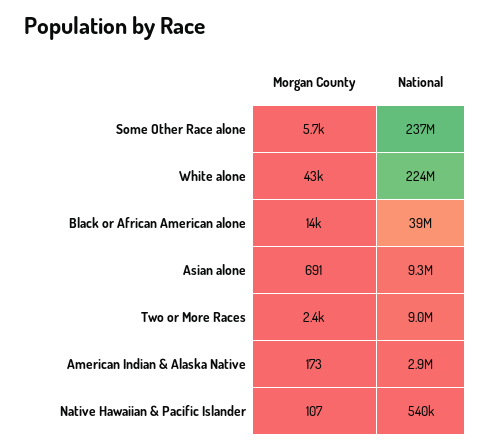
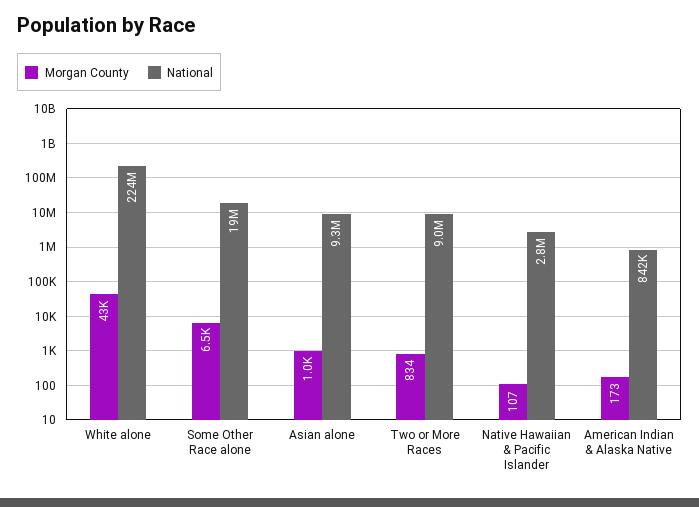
  {
    "Morgan County": {
-     "Some Other Race alone": 5700,
+     "Some Other Race alone": 6500,
      "White alone": 43000,
-     "Black or African American alone": 14000,
-     "Asian alone": 691,
+     "Asian alone": 1000,
-     "Two or More Races": 2400,
+     "Two or More Races": 834,
      "American Indian & Alaska Native": 173,
      "Native Hawaiian & Pacific Islander": 107
    },
    "National": {
-     "Some Other Race alone": 237000000,
+     "Some Other Race alone": 19000000,
      "White alone": 224000000,
-     "Black or African American alone": 39000000,
      "Asian alone": 9300000,
      "Two or More Races": 9000000,
-     "American Indian & Alaska Native": 2900000,
+     "American Indian & Alaska Native": 842000,
-     "Native Hawaiian & Pacific Islander": 540000
+     "Native Hawaiian & Pacific Islander": 2800000
    }
  }

